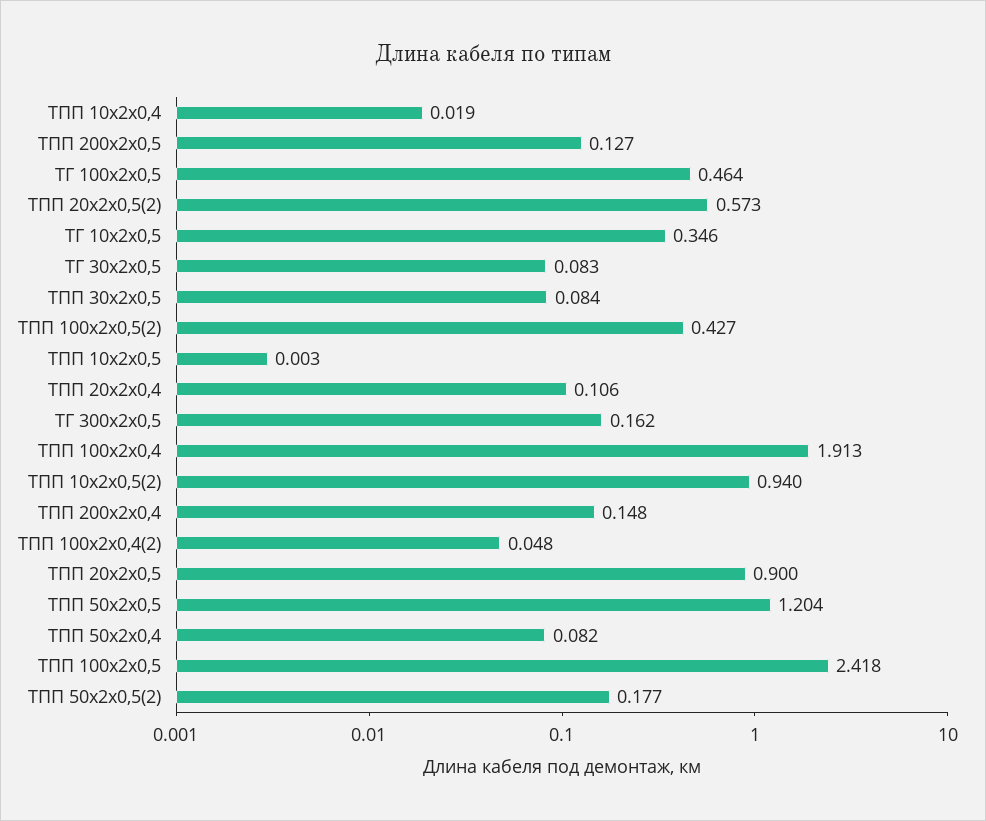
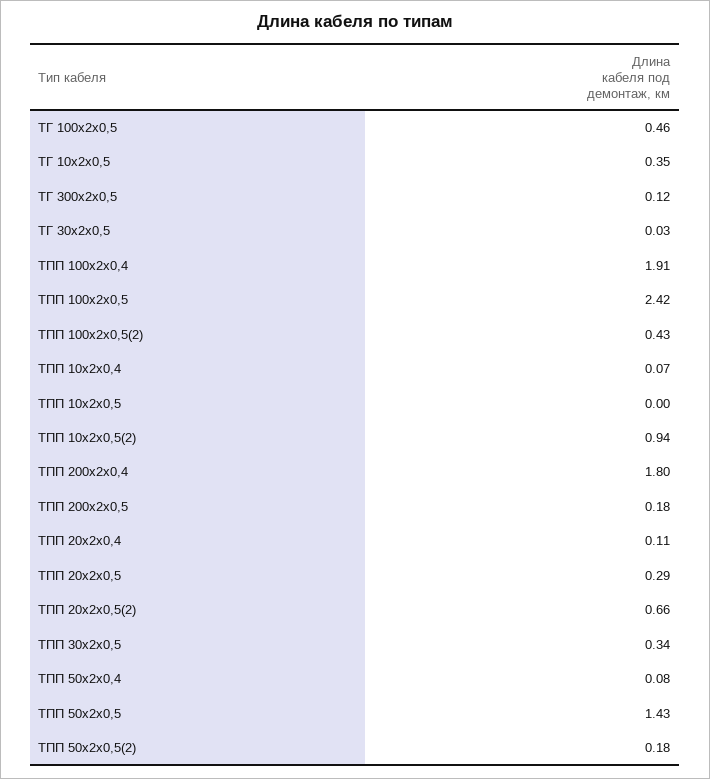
  {
-   "ТПП 10х2х0,4": 0.019,
+   "ТПП 10х2х0,4": 0.07,
-   "ТПП 200х2х0,5": 0.127,
+   "ТПП 200х2х0,5": 0.18,
    "ТГ 100х2х0,5": 0.464,
-   "ТПП 20х2х0,5(2)": 0.573,
+   "ТПП 20х2х0,5(2)": 0.66,
    "ТГ 10х2х0,5": 0.346,
-   "ТГ 30х2х0,5": 0.083,
+   "ТГ 30х2х0,5": 0.03,
-   "ТПП 30х2х0,5": 0.084,
+   "ТПП 30х2х0,5": 0.34,
    "ТПП 100х2х0,5(2)": 0.427,
    "ТПП 10х2х0,5": 0.003,
    "ТПП 20х2х0,4": 0.106,
-   "ТГ 300х2х0,5": 0.162,
+   "ТГ 300х2х0,5": 0.12,
    "ТПП 100х2х0,4": 1.913,
    "ТПП 10х2х0,5(2)": 0.94,
-   "ТПП 200х2х0,4": 0.148,
+   "ТПП 200х2х0,4": 1.8,
-   "ТПП 100х2х0,4(2)": 0.048,
-   "ТПП 20х2х0,5": 0.9,
+   "ТПП 20х2х0,5": 0.29,
-   "ТПП 50х2х0,5": 1.204,
+   "ТПП 50х2х0,5": 1.43,
    "ТПП 50х2х0,4": 0.082,
    "ТПП 100х2х0,5": 2.418,
    "ТПП 50х2х0,5(2)": 0.177
  }

